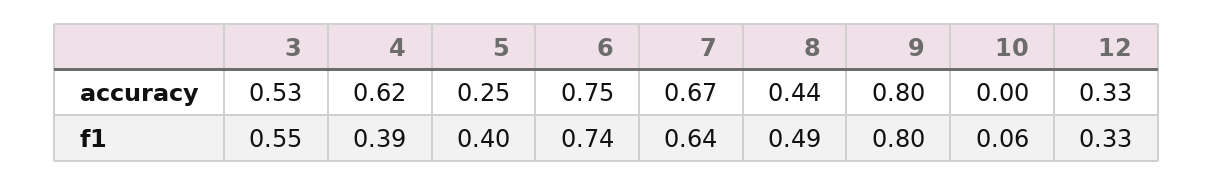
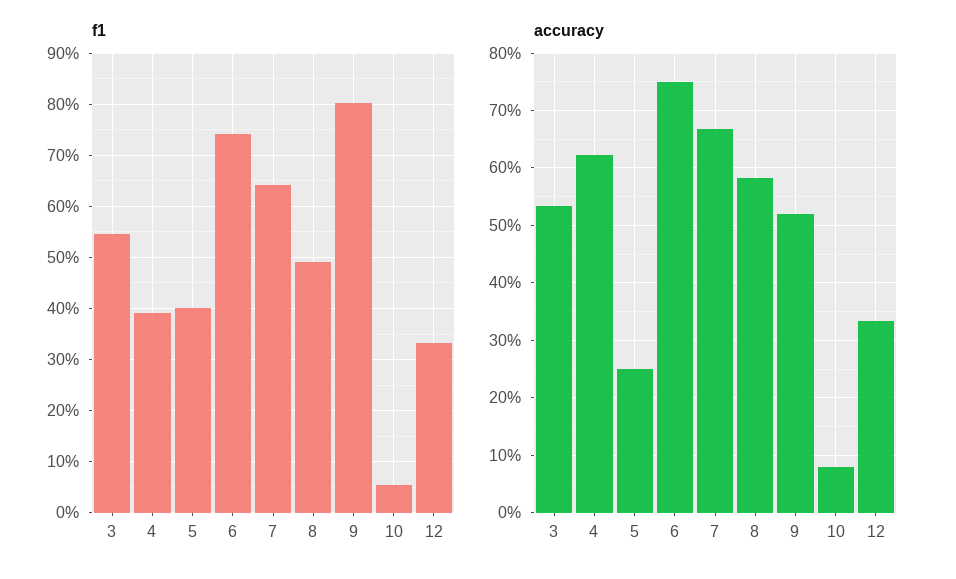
  {
    "accuracy": {
      "3": 0.53,
      "4": 0.62,
      "5": 0.25,
      "6": 0.75,
      "7": 0.67,
-     "8": 0.44,
+     "8": 0.58,
-     "9": 0.8,
+     "9": 0.52,
-     "10": 0,
+     "10": 0.08,
      "12": 0.33
    },
    "f1": {
      "3": 0.55,
      "4": 0.39,
      "5": 0.4,
      "6": 0.74,
      "7": 0.64,
      "8": 0.49,
      "9": 0.8,
      "10": 0.06,
      "12": 0.33
    }
  }

